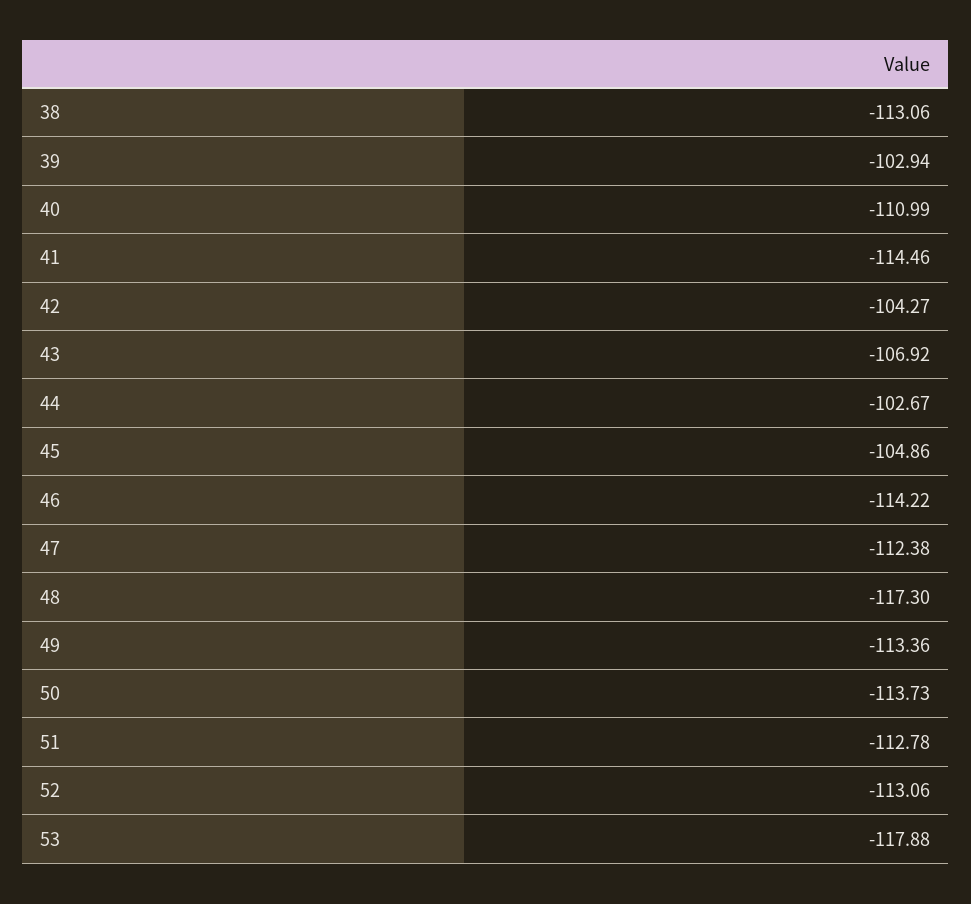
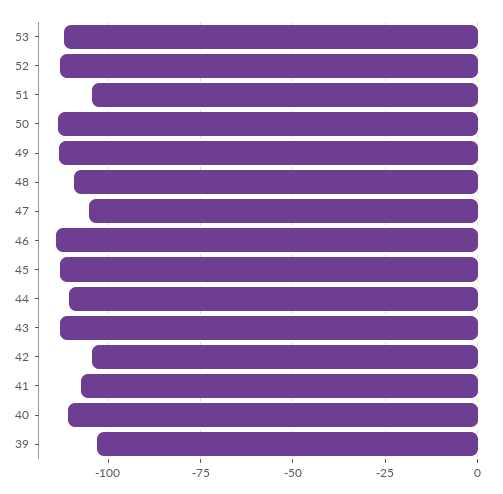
  {
-   "38": -113.06,
    "39": -102.94,
    "40": -110.99,
-   "41": -114.46,
+   "41": -107.5,
    "42": -104.27,
-   "43": -106.92,
+   "43": -112.5,
-   "44": -102.67,
+   "44": -110,
-   "45": -104.86,
+   "45": -112.5,
    "46": -114.22,
-   "47": -112.38,
+   "47": -105,
-   "48": -117.3,
+   "48": -110,
    "49": -113.36,
    "50": -113.73,
-   "51": -112.78,
+   "51": -105,
    "52": -113.06,
-   "53": -117.88
+   "53": -112.5
  }

